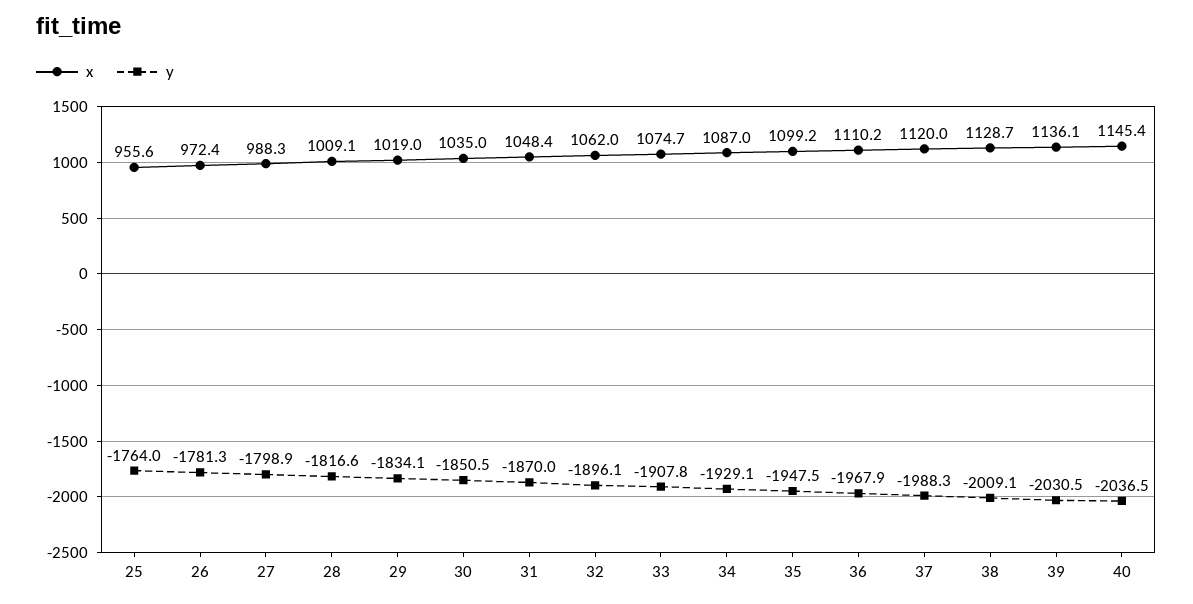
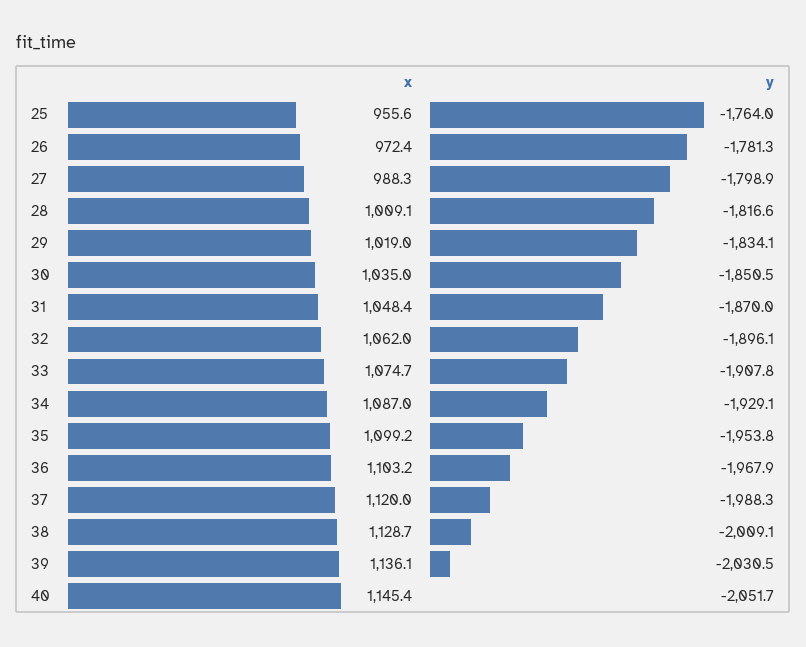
  {
    "x": {
      "25": 955.6,
      "26": 972.4,
      "27": 988.3,
      "28": 1009.1,
      "29": 1019,
      "30": 1035,
      "31": 1048.4,
      "32": 1062,
      "33": 1074.7,
      "34": 1087,
      "35": 1099.2,
-     "36": 1110.2,
+     "36": 1103.2,
      "37": 1120,
      "38": 1128.7,
      "39": 1136.1,
      "40": 1145.4
    },
    "y": {
      "25": -1764,
      "26": -1781.3,
      "27": -1798.9,
      "28": -1816.6,
      "29": -1834.1,
      "30": -1850.5,
      "31": -1870,
      "32": -1896.1,
      "33": -1907.8,
      "34": -1929.1,
-     "35": -1947.5,
+     "35": -1953.8,
      "36": -1967.9,
      "37": -1988.3,
      "38": -2009.1,
      "39": -2030.5,
-     "40": -2036.5
+     "40": -2051.7
    }
  }

